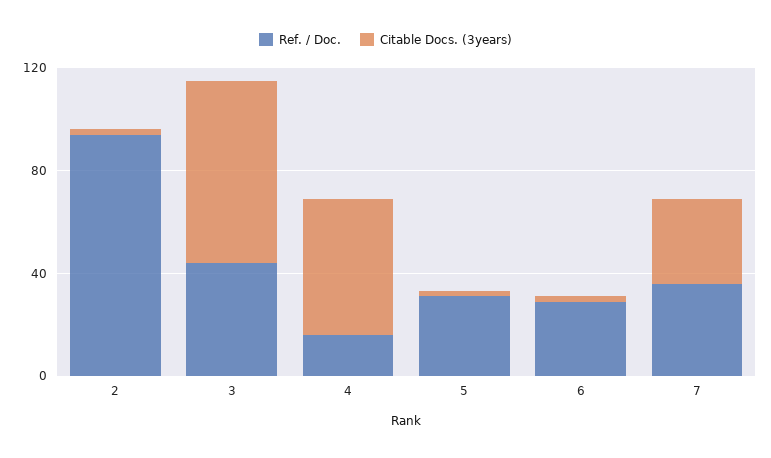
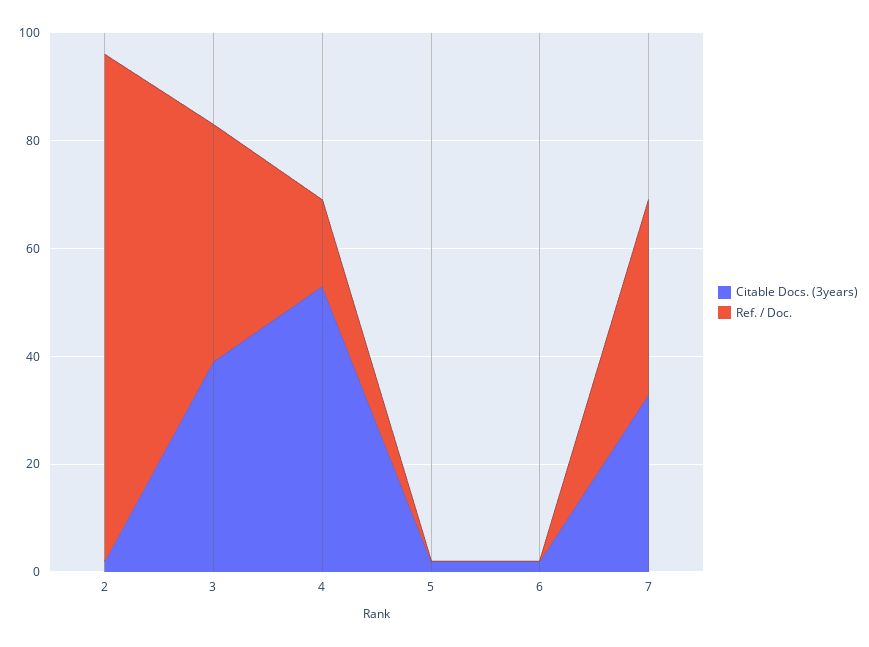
  {
    "Ref. / Doc.": {
      "2": 95,
      "3": 45,
      "4": 15,
-     "5": 30,
+     "5": 0,
-     "6": 30,
+     "6": 0,
      "7": 35
    },
    "Citable Docs. (3years)": {
      "2": 0,
-     "3": 70,
+     "3": 40,
      "4": 55,
      "5": 0,
      "6": 0,
      "7": 35
    }
  }

